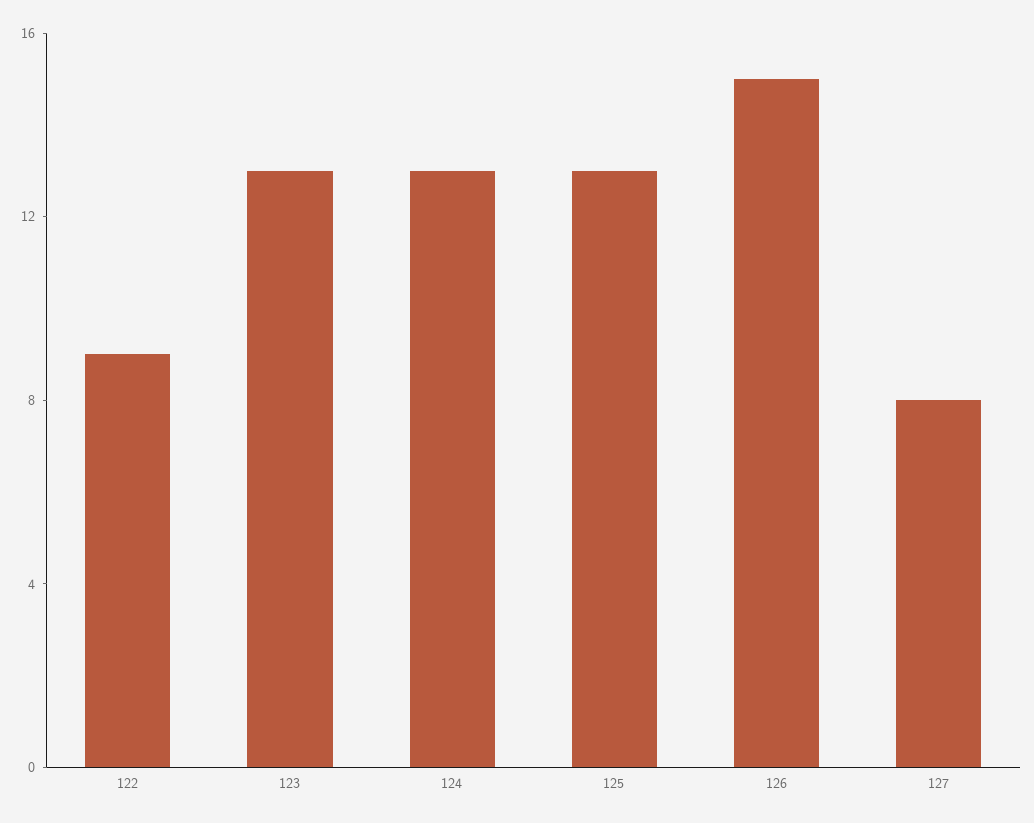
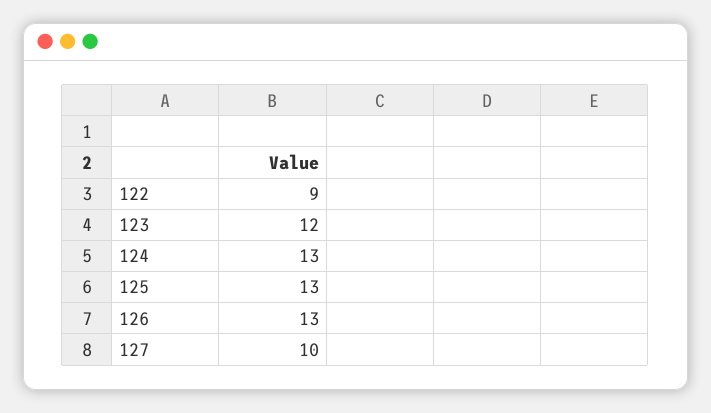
  {
    "122": 9,
-   "123": 13,
+   "123": 12,
    "124": 13,
    "125": 13,
-   "126": 15,
+   "126": 13,
-   "127": 8
+   "127": 10
  }

